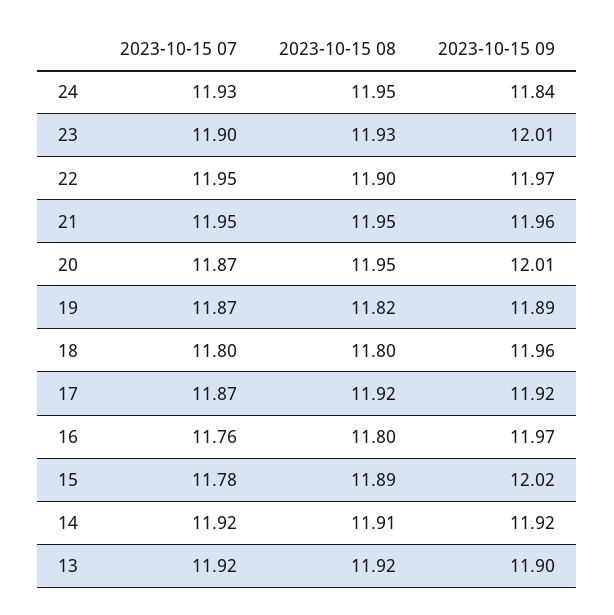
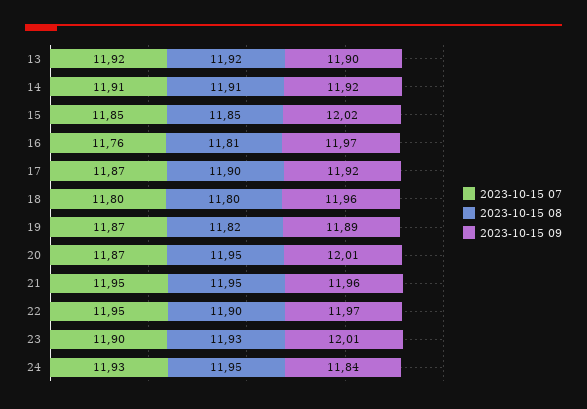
  {
    "2023-10-15 07": {
      "24": 11.93,
      "23": 11.9,
      "22": 11.95,
      "21": 11.95,
      "20": 11.87,
      "19": 11.87,
      "18": 11.8,
      "17": 11.87,
      "16": 11.76,
-     "15": 11.78,
+     "15": 11.85,
-     "14": 11.92,
+     "14": 11.91,
      "13": 11.92
    },
    "2023-10-15 08": {
      "24": 11.95,
      "23": 11.93,
      "22": 11.9,
      "21": 11.95,
      "20": 11.95,
      "19": 11.82,
      "18": 11.8,
-     "17": 11.92,
+     "17": 11.9,
-     "16": 11.8,
+     "16": 11.81,
-     "15": 11.89,
+     "15": 11.85,
      "14": 11.91,
      "13": 11.92
    },
    "2023-10-15 09": {
      "24": 11.84,
      "23": 12.01,
      "22": 11.97,
      "21": 11.96,
      "20": 12.01,
      "19": 11.89,
      "18": 11.96,
      "17": 11.92,
      "16": 11.97,
      "15": 12.02,
      "14": 11.92,
      "13": 11.9
    }
  }

